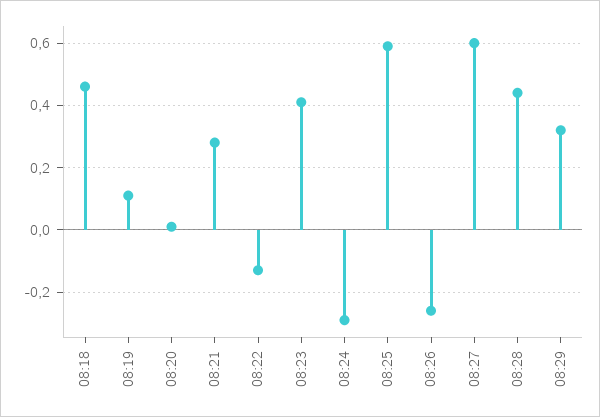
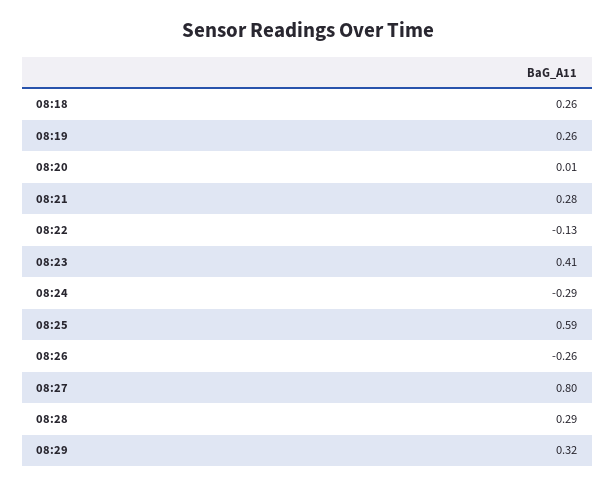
  {
-   "08:18": 0.45,
+   "08:18": 0.26,
-   "08:19": 0.1,
+   "08:19": 0.26,
    "08:20": 0.01,
    "08:21": 0.28,
    "08:22": -0.13,
    "08:23": 0.41,
    "08:24": -0.29,
    "08:25": 0.59,
    "08:26": -0.26,
-   "08:27": 0.6,
+   "08:27": 0.8,
-   "08:28": 0.45,
+   "08:28": 0.29,
    "08:29": 0.32
  }

